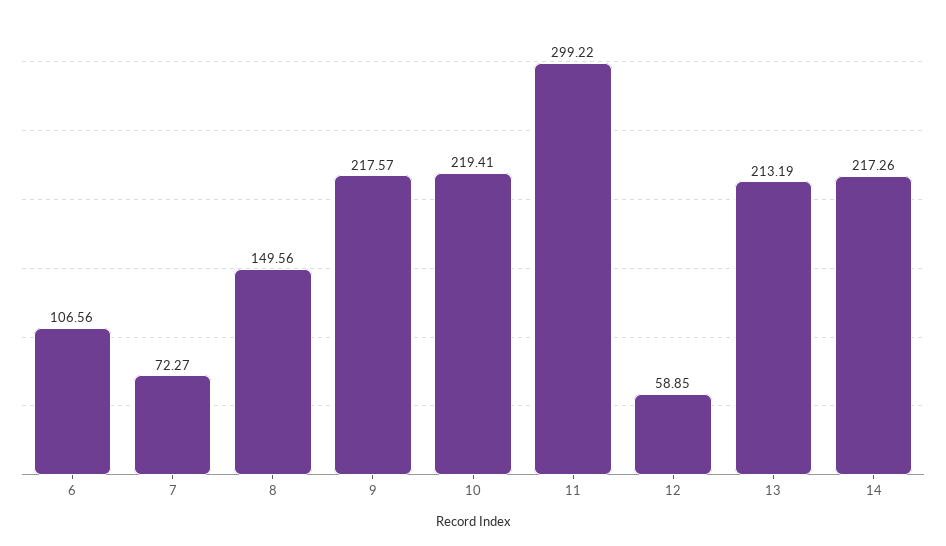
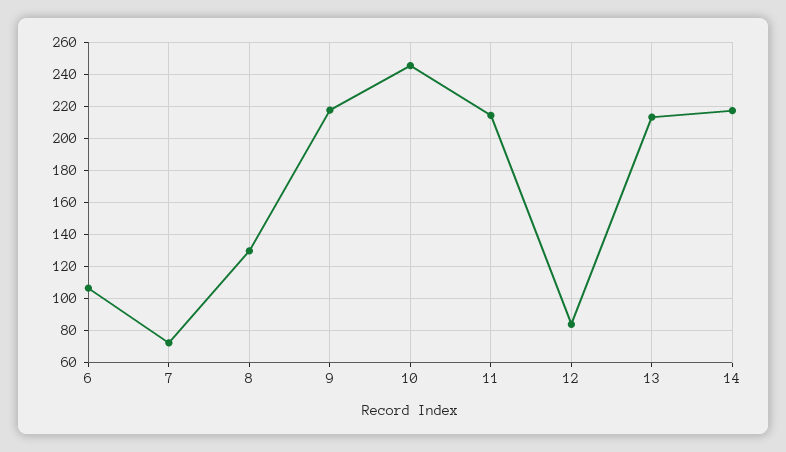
  {
    "6": 106.56,
    "7": 72.27,
-   "8": 149.56,
+   "8": 130,
    "9": 217.57,
-   "10": 219.41,
+   "10": 245,
-   "11": 299.22,
+   "11": 215,
-   "12": 58.85,
+   "12": 85,
    "13": 213.19,
    "14": 217.26
  }

